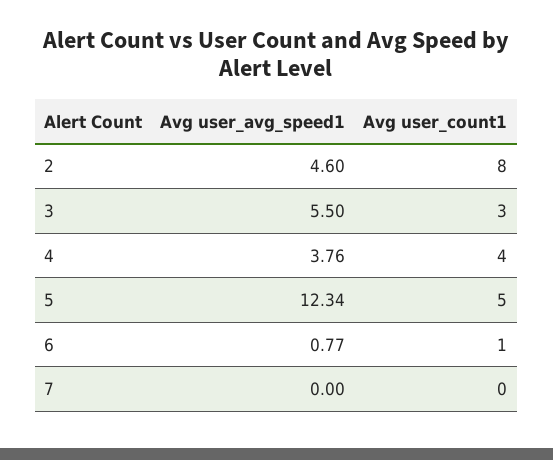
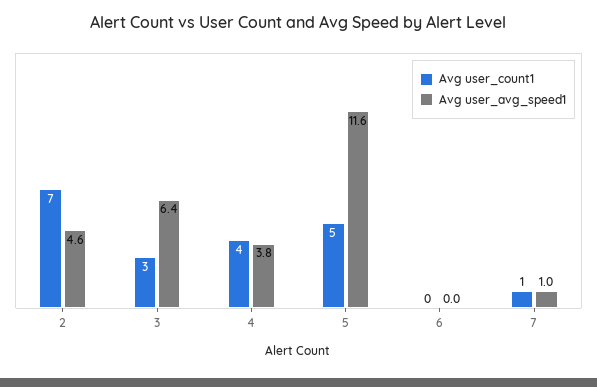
  {
    "Avg user_avg_speed1": {
      "2": 4.6,
-     "3": 5.5,
+     "3": 6.4,
      "4": 3.76,
-     "5": 12.34,
+     "5": 11.6,
-     "6": 0.77,
+     "6": 0,
-     "7": 0
+     "7": 1
    },
    "Avg user_count1": {
-     "2": 8,
+     "2": 7,
      "3": 3,
      "4": 4,
      "5": 5,
-     "6": 1,
+     "6": 0,
-     "7": 0
+     "7": 1
    }
  }

